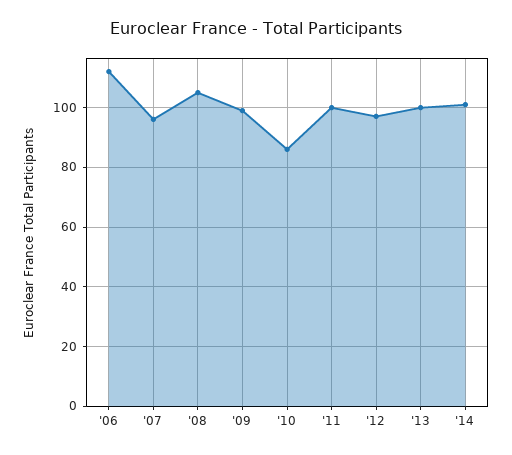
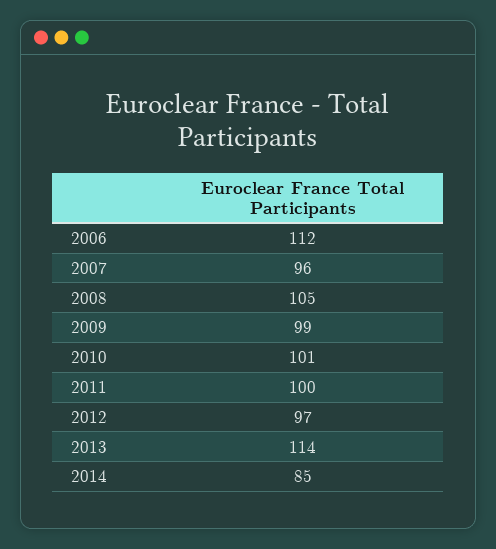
  {
    "'06": 112,
    "'07": 96,
    "'08": 105,
    "'09": 99,
-   "'10": 85,
+   "'10": 101,
    "'11": 100,
    "'12": 97,
-   "'13": 100,
+   "'13": 114,
-   "'14": 100
+   "'14": 85
  }

